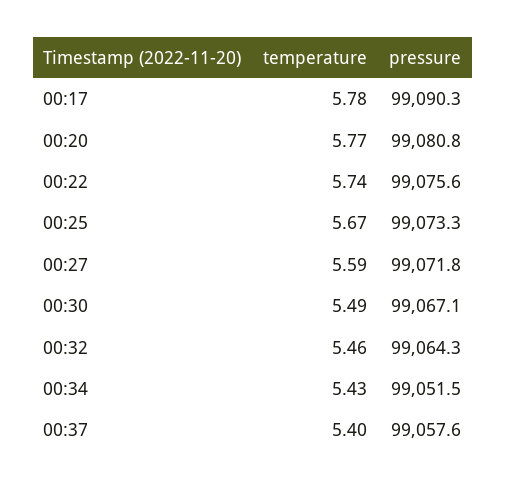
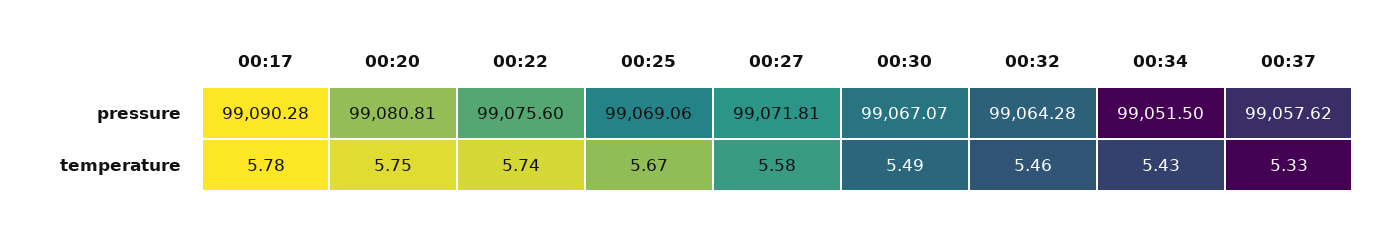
  {
    "temperature": {
      "00:17": 5.78,
-     "00:20": 5.77,
+     "00:20": 5.75,
      "00:22": 5.74,
      "00:25": 5.67,
-     "00:27": 5.59,
+     "00:27": 5.58,
      "00:30": 5.49,
      "00:32": 5.46,
      "00:34": 5.43,
-     "00:37": 5.4
+     "00:37": 5.33
    },
    "pressure": {
      "00:17": 99090.28,
      "00:20": 99080.81,
      "00:22": 99075.6,
-     "00:25": 99073.3,
+     "00:25": 99069.06,
      "00:27": 99071.81,
      "00:30": 99067.07,
      "00:32": 99064.28,
      "00:34": 99051.5,
      "00:37": 99057.62
    }
  }

